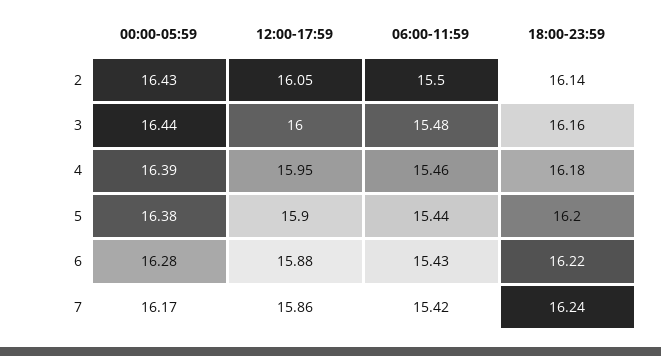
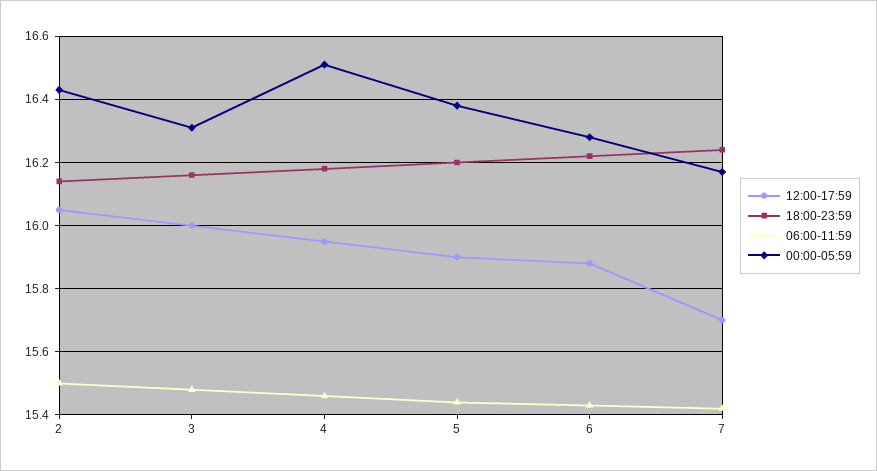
  {
    "00:00-05:59": {
      "2": 16.43,
-     "3": 16.44,
+     "3": 16.3,
-     "4": 16.39,
+     "4": 16.5,
      "5": 16.38,
      "6": 16.28,
      "7": 16.17
    },
    "12:00-17:59": {
      "2": 16.05,
      "3": 16,
      "4": 15.95,
      "5": 15.9,
      "6": 15.88,
-     "7": 15.86
+     "7": 15.7
    },
    "06:00-11:59": {
      "2": 15.5,
      "3": 15.48,
      "4": 15.46,
      "5": 15.44,
      "6": 15.43,
      "7": 15.42
    },
    "18:00-23:59": {
      "2": 16.14,
      "3": 16.16,
      "4": 16.18,
      "5": 16.2,
      "6": 16.22,
      "7": 16.24
    }
  }

